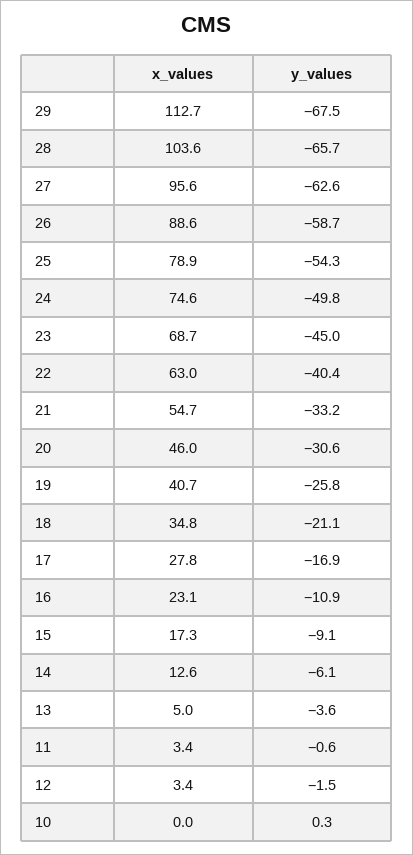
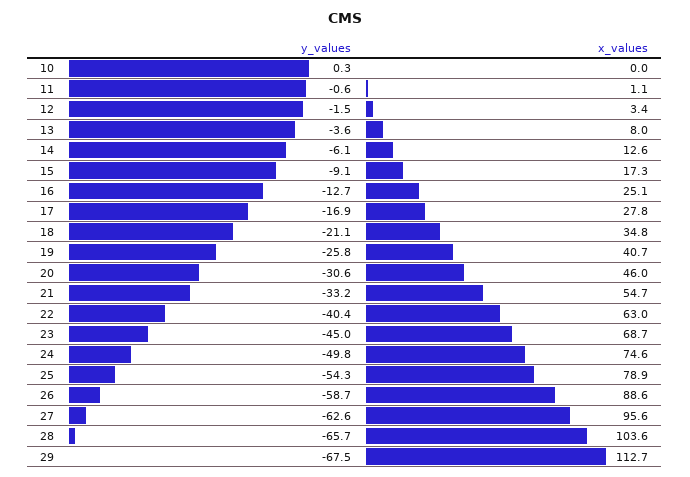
  {
    "x_values": {
      "29": 112.7,
      "28": 103.6,
      "27": 95.6,
      "26": 88.6,
      "25": 78.9,
      "24": 74.6,
      "23": 68.7,
      "22": 63,
      "21": 54.7,
      "20": 46,
      "19": 40.7,
      "18": 34.8,
      "17": 27.8,
-     "16": 23.1,
+     "16": 25.1,
      "15": 17.3,
      "14": 12.6,
-     "13": 5,
+     "13": 8,
-     "11": 3.4,
+     "11": 1.1,
      "12": 3.4,
      "10": 0
    },
    "y_values": {
      "29": -67.5,
      "28": -65.7,
      "27": -62.6,
      "26": -58.7,
      "25": -54.3,
      "24": -49.8,
      "23": -45,
      "22": -40.4,
      "21": -33.2,
      "20": -30.6,
      "19": -25.8,
      "18": -21.1,
      "17": -16.9,
-     "16": -10.9,
+     "16": -12.7,
      "15": -9.1,
      "14": -6.1,
      "13": -3.6,
      "11": -0.6,
      "12": -1.5,
      "10": 0.3
    }
  }

